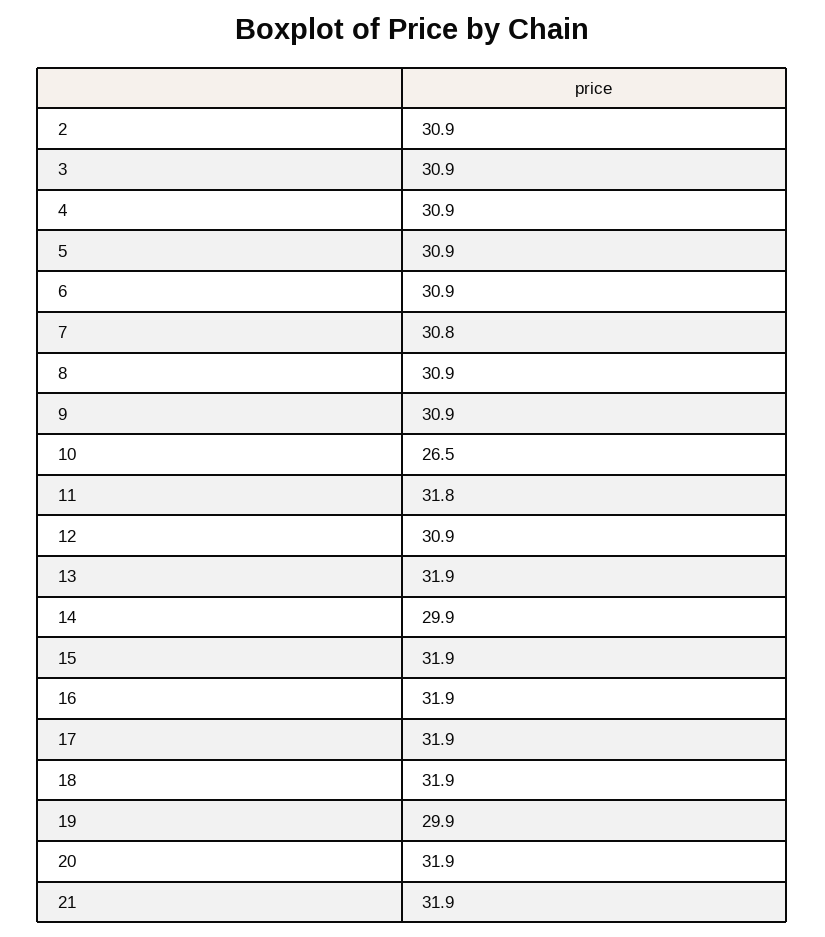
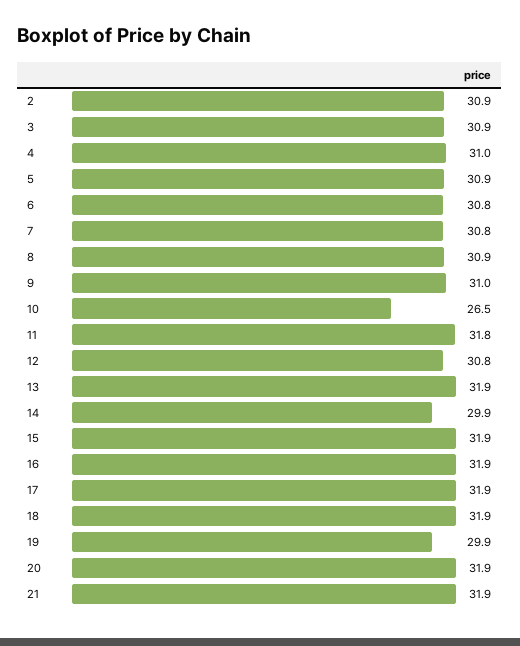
  {
    "2": 30.9,
    "3": 30.9,
-   "4": 30.9,
+   "4": 31,
    "5": 30.9,
-   "6": 30.9,
+   "6": 30.8,
    "7": 30.8,
    "8": 30.9,
-   "9": 30.9,
+   "9": 31,
    "10": 26.5,
    "11": 31.8,
-   "12": 30.9,
+   "12": 30.8,
    "13": 31.9,
    "14": 29.9,
    "15": 31.9,
    "16": 31.9,
    "17": 31.9,
    "18": 31.9,
    "19": 29.9,
    "20": 31.9,
    "21": 31.9
  }

